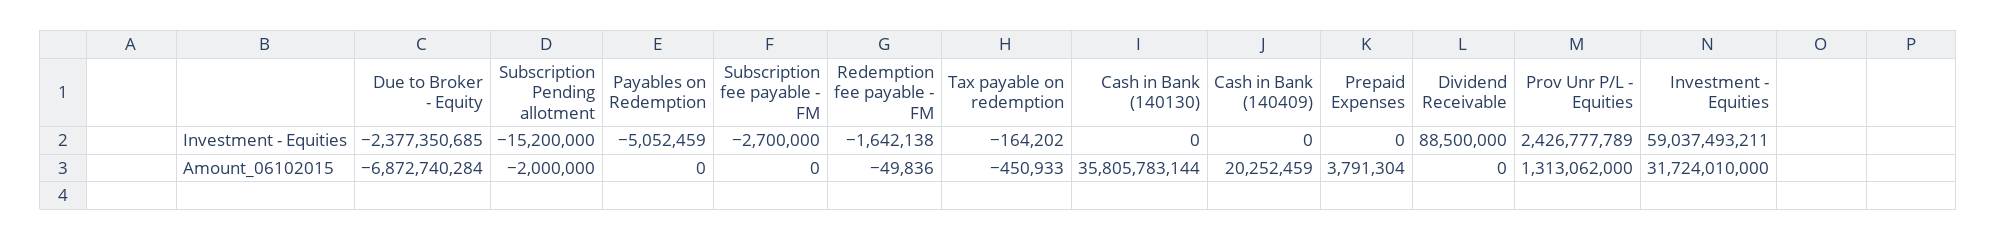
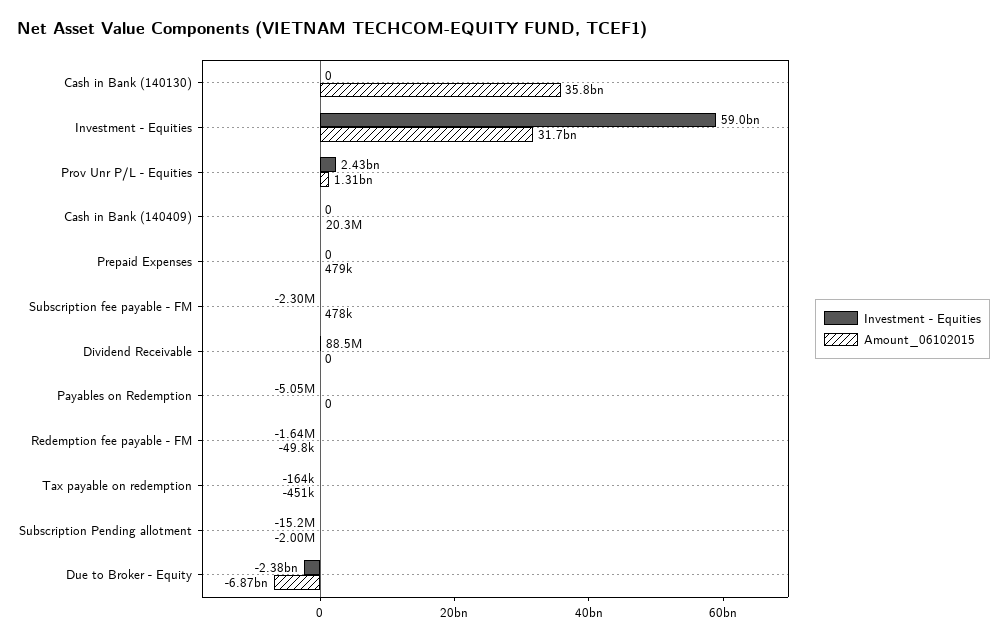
  {
    "Investment - Equities": {
      "Due to Broker - Equity": -2377350685,
      "Subscription Pending allotment": -15200000,
      "Payables on Redemption": -5052459,
-     "Subscription fee payable - FM": -2700000,
+     "Subscription fee payable - FM": -2300000,
      "Redemption fee payable - FM": -1642138,
      "Tax payable on redemption": -164202,
      "Cash in Bank (140130)": 0,
      "Cash in Bank (140409)": 0,
      "Prepaid Expenses": 0,
      "Dividend Receivable": 88500000,
      "Prov Unr P/L - Equities": 2426777789,
      "Investment - Equities": 59037493211
    },
    "Amount_06102015": {
      "Due to Broker - Equity": -6872740284,
      "Subscription Pending allotment": -2000000,
      "Payables on Redemption": 0,
-     "Subscription fee payable - FM": 0,
+     "Subscription fee payable - FM": 478000,
      "Redemption fee payable - FM": -49836,
      "Tax payable on redemption": -450933,
      "Cash in Bank (140130)": 35805783144,
      "Cash in Bank (140409)": 20252459,
-     "Prepaid Expenses": 3791304,
+     "Prepaid Expenses": 479000,
      "Dividend Receivable": 0,
      "Prov Unr P/L - Equities": 1313062000,
      "Investment - Equities": 31724010000
    }
  }

